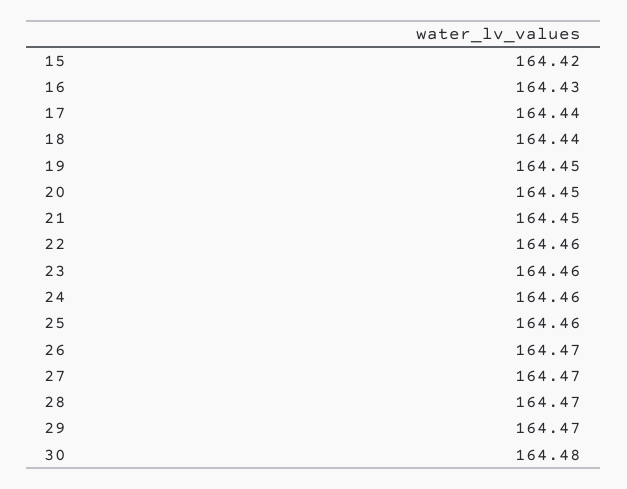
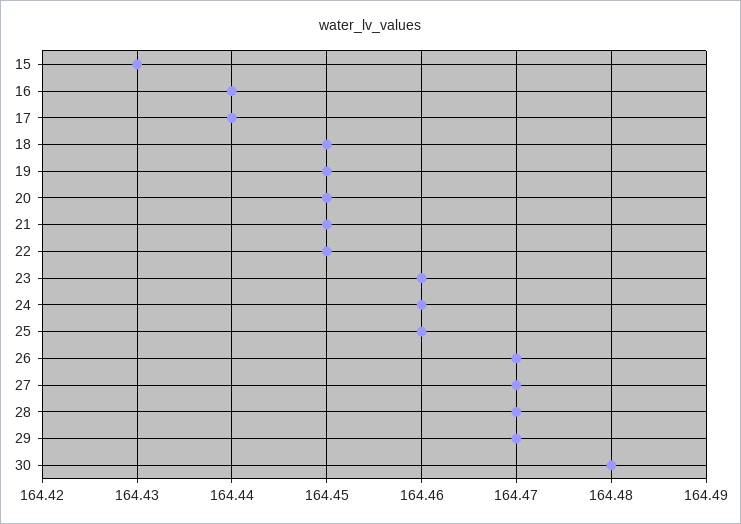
  {
-   "15": 164.42,
+   "15": 164.43,
-   "16": 164.43,
+   "16": 164.44,
    "17": 164.44,
-   "18": 164.44,
+   "18": 164.45,
    "19": 164.45,
    "20": 164.45,
    "21": 164.45,
-   "22": 164.46,
+   "22": 164.45,
    "23": 164.46,
    "24": 164.46,
    "25": 164.46,
    "26": 164.47,
    "27": 164.47,
    "28": 164.47,
    "29": 164.47,
    "30": 164.48
  }

